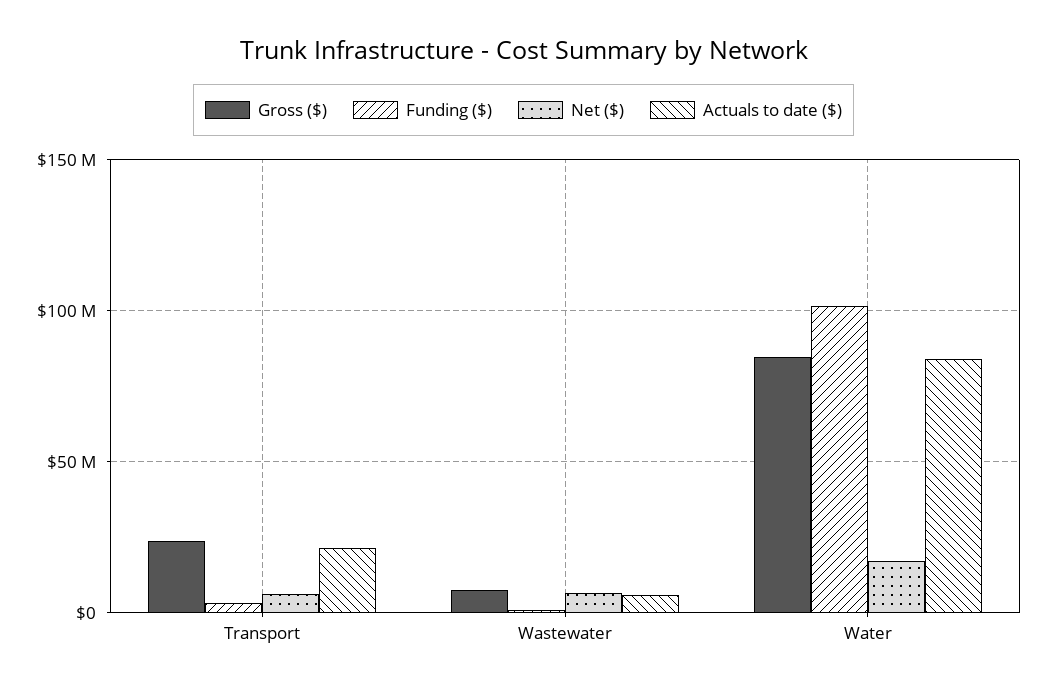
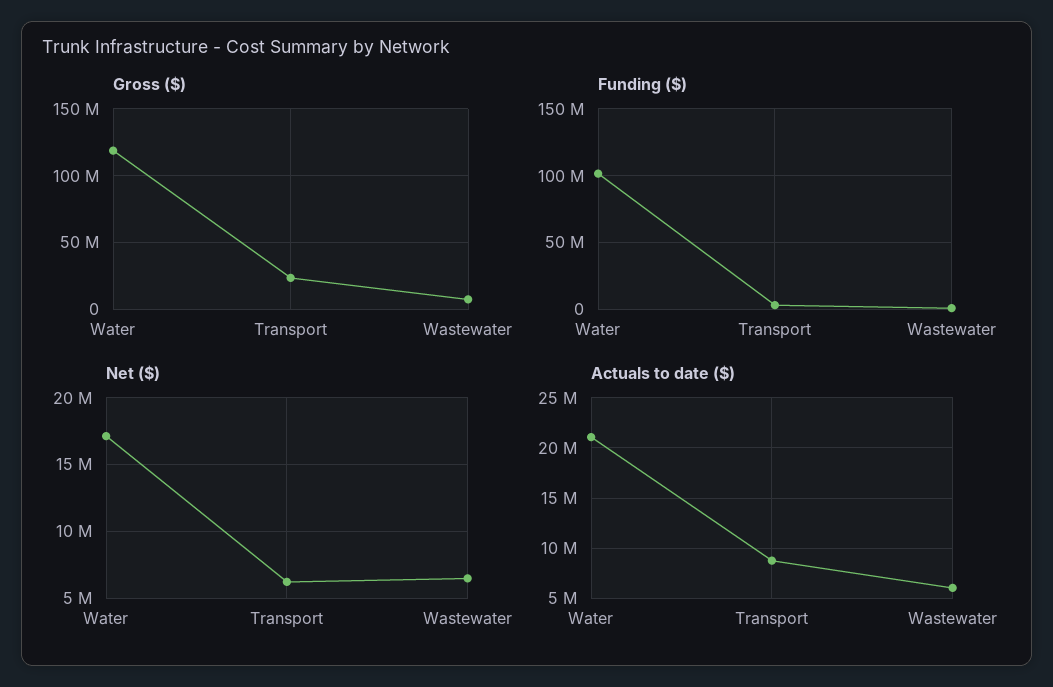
  {
    "Gross ($)": {
      "Transport": 25000000,
      "Wastewater": 10000000,
-     "Water": 85000000
+     "Water": 120000000
    },
    "Funding ($)": {
      "Transport": 5000000,
      "Wastewater": 0,
      "Water": 100000000
    },
    "Net ($)": {
      "Transport": 6000000,
      "Wastewater": 6500000,
      "Water": 17000000
    },
    "Actuals to date ($)": {
-     "Transport": 20000000,
+     "Transport": 9000000,
      "Wastewater": 6000000,
-     "Water": 85000000
+     "Water": 21000000
    }
  }

